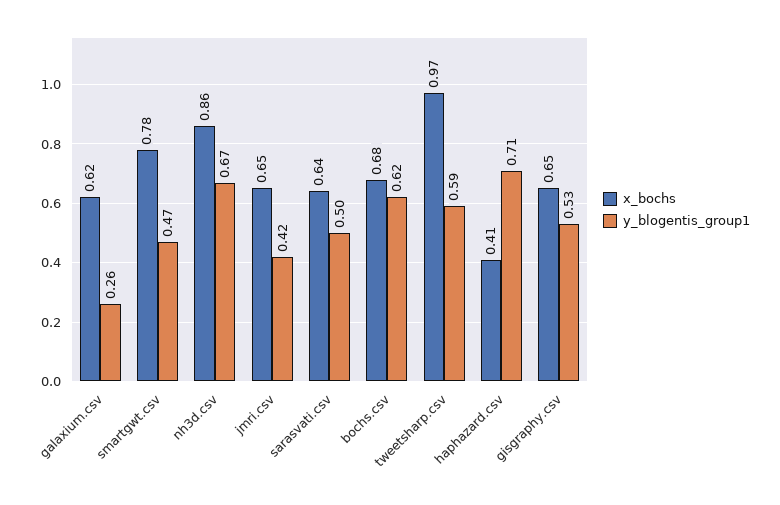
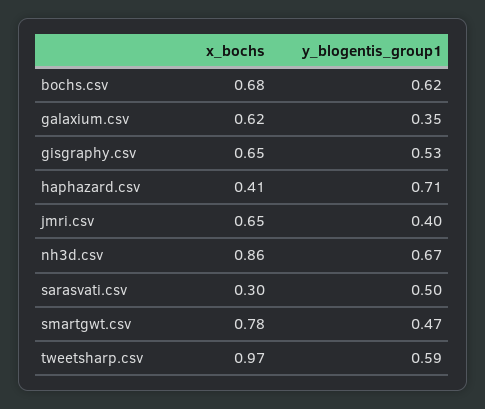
  {
    "x_bochs": {
      "galaxium.csv": 0.62,
      "smartgwt.csv": 0.78,
      "nh3d.csv": 0.86,
      "jmri.csv": 0.65,
-     "sarasvati.csv": 0.64,
+     "sarasvati.csv": 0.3,
      "bochs.csv": 0.68,
      "tweetsharp.csv": 0.97,
      "haphazard.csv": 0.41,
      "gisgraphy.csv": 0.65
    },
    "y_blogentis_group1": {
-     "galaxium.csv": 0.26,
+     "galaxium.csv": 0.35,
      "smartgwt.csv": 0.47,
      "nh3d.csv": 0.67,
-     "jmri.csv": 0.42,
+     "jmri.csv": 0.4,
      "sarasvati.csv": 0.5,
      "bochs.csv": 0.62,
      "tweetsharp.csv": 0.59,
      "haphazard.csv": 0.71,
      "gisgraphy.csv": 0.53
    }
  }

